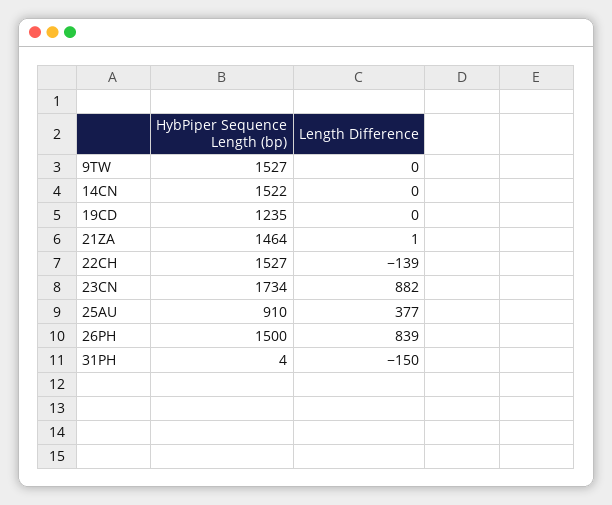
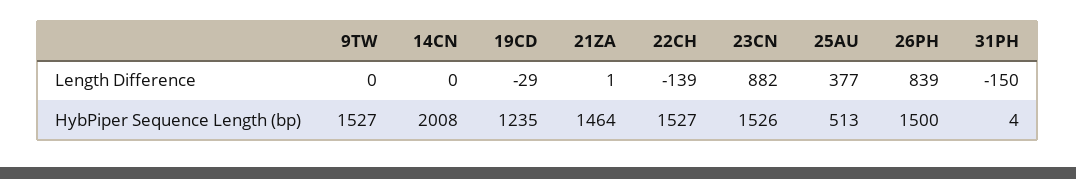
  {
    "HybPiper Sequence Length (bp)": {
      "9TW": 1527,
-     "14CN": 1522,
+     "14CN": 2008,
      "19CD": 1235,
      "21ZA": 1464,
      "22CH": 1527,
-     "23CN": 1734,
+     "23CN": 1526,
-     "25AU": 910,
+     "25AU": 513,
      "26PH": 1500,
      "31PH": 4
    },
    "Length Difference": {
      "9TW": 0,
      "14CN": 0,
-     "19CD": 0,
+     "19CD": -29,
      "21ZA": 1,
      "22CH": -139,
      "23CN": 882,
      "25AU": 377,
      "26PH": 839,
      "31PH": -150
    }
  }

